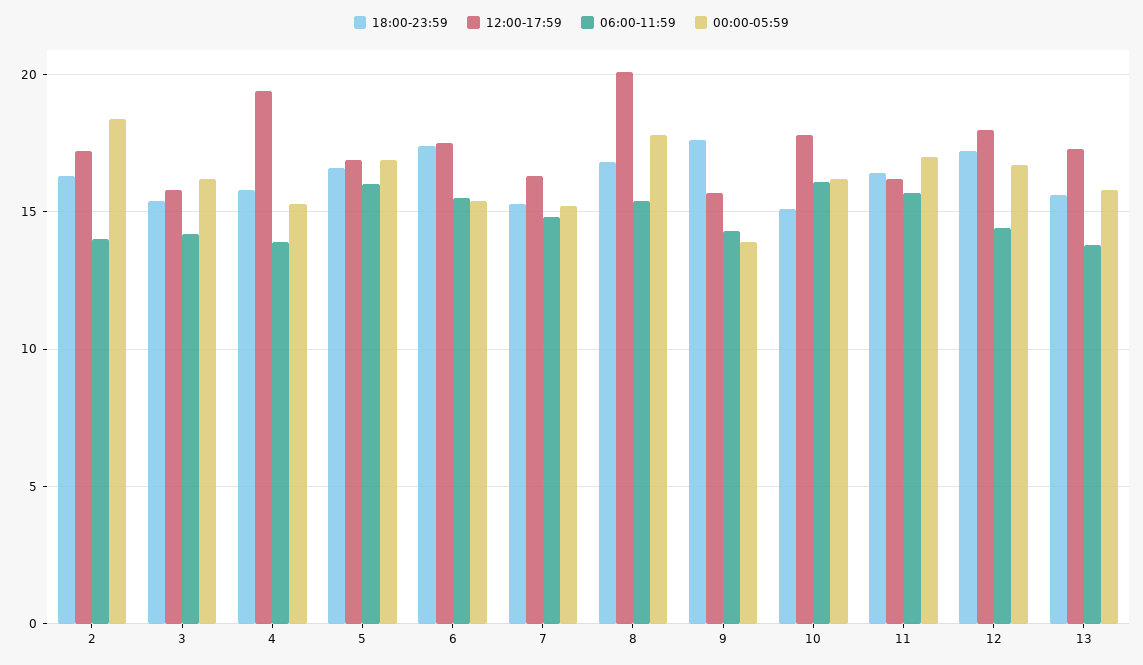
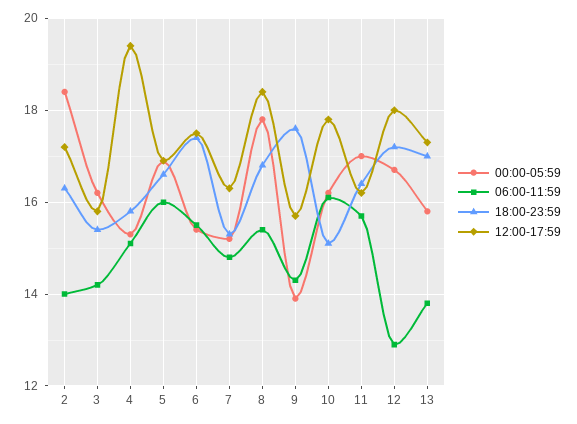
  {
    "18:00-23:59": {
      "2": 16.5,
      "3": 15.5,
      "4": 16,
      "5": 16.5,
      "6": 17.5,
      "7": 15.5,
      "8": 17,
      "9": 17.5,
      "10": 15,
      "11": 16.5,
      "12": 17,
-     "13": 15.5
+     "13": 17
    },
    "12:00-17:59": {
      "2": 17,
      "3": 16,
      "4": 19.5,
      "5": 17,
      "6": 17.5,
      "7": 16.5,
-     "8": 20,
+     "8": 18.5,
      "9": 15.5,
      "10": 18,
      "11": 16,
      "12": 18,
      "13": 17.5
    },
    "06:00-11:59": {
      "2": 14,
      "3": 14,
-     "4": 14,
+     "4": 15,
      "5": 16,
      "6": 15.5,
      "7": 15,
      "8": 15.5,
      "9": 14.5,
      "10": 16,
      "11": 15.5,
-     "12": 14.5,
+     "12": 13,
      "13": 14
    },
    "00:00-05:59": {
      "2": 18.5,
      "3": 16,
      "4": 15.5,
      "5": 17,
      "6": 15.5,
      "7": 15,
      "8": 18,
      "9": 14,
      "10": 16,
      "11": 17,
      "12": 16.5,
      "13": 16
    }
  }

